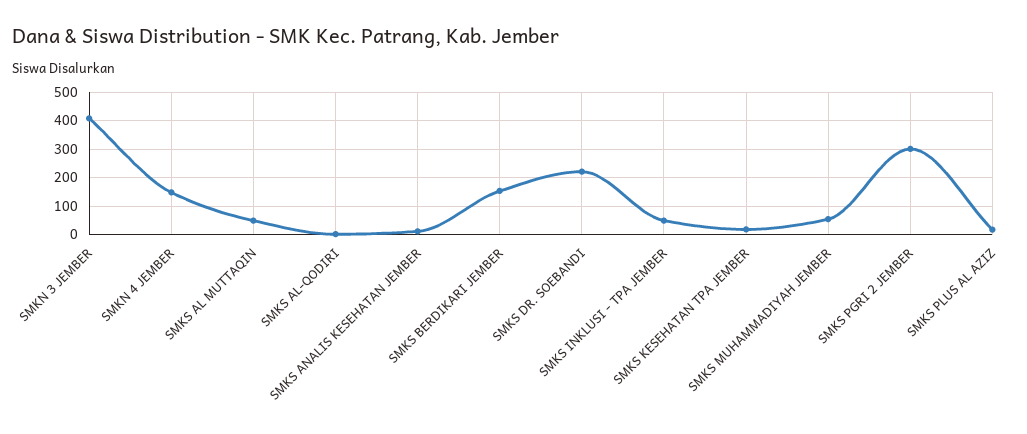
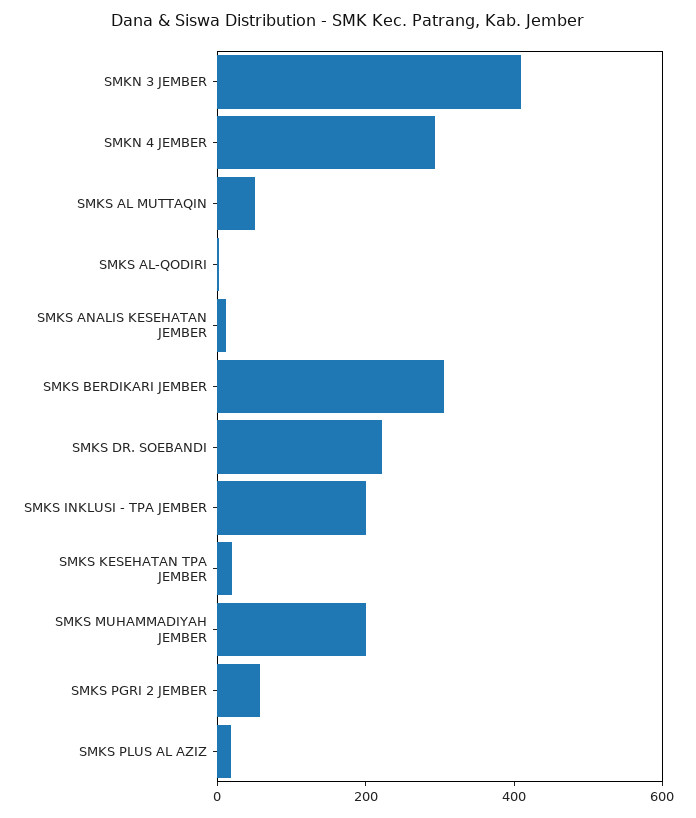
  {
    "SMKN 3 JEMBER": 400,
-   "SMKN 4 JEMBER": 150,
+   "SMKN 4 JEMBER": 300,
    "SMKS AL MUTTAQIN": 50,
    "SMKS AL-QODIRI": 0,
    "SMKS ANALIS KESEHATAN JEMBER": 0,
-   "SMKS BERDIKARI JEMBER": 150,
+   "SMKS BERDIKARI JEMBER": 300,
    "SMKS DR. SOEBANDI": 225,
-   "SMKS INKLUSI - TPA JEMBER": 50,
+   "SMKS INKLUSI - TPA JEMBER": 200,
    "SMKS KESEHATAN TPA JEMBER": 25,
-   "SMKS MUHAMMADIYAH JEMBER": 50,
+   "SMKS MUHAMMADIYAH JEMBER": 200,
-   "SMKS PGRI 2 JEMBER": 300,
+   "SMKS PGRI 2 JEMBER": 50,
    "SMKS PLUS AL AZIZ": 25
  }

